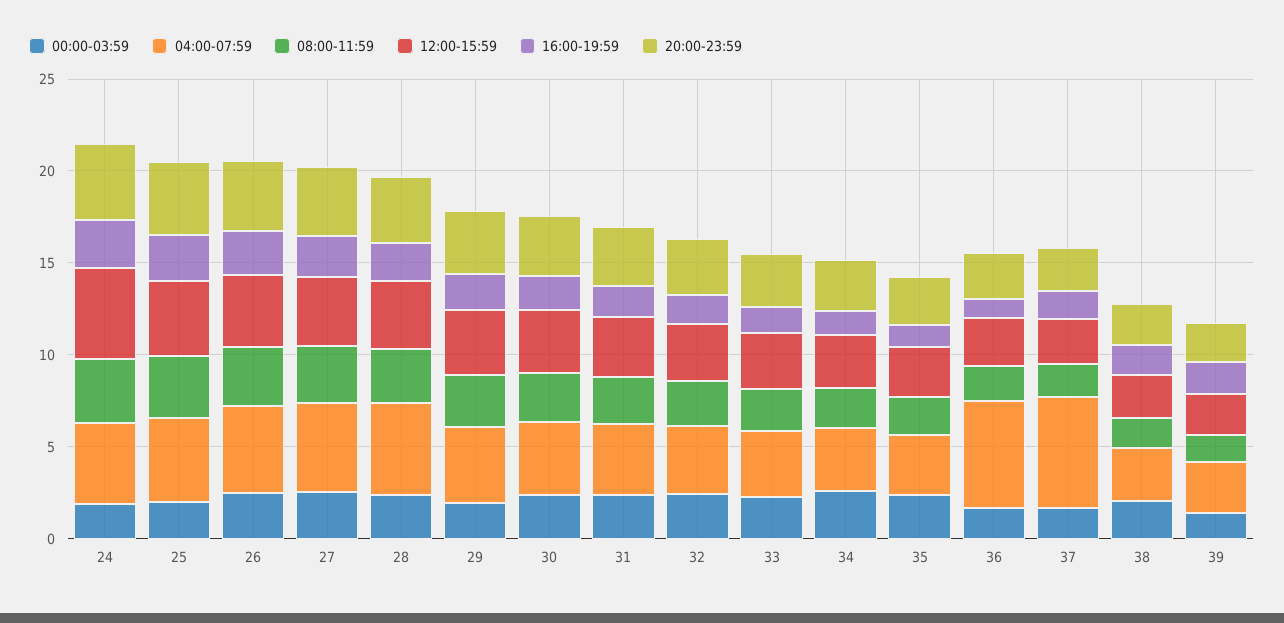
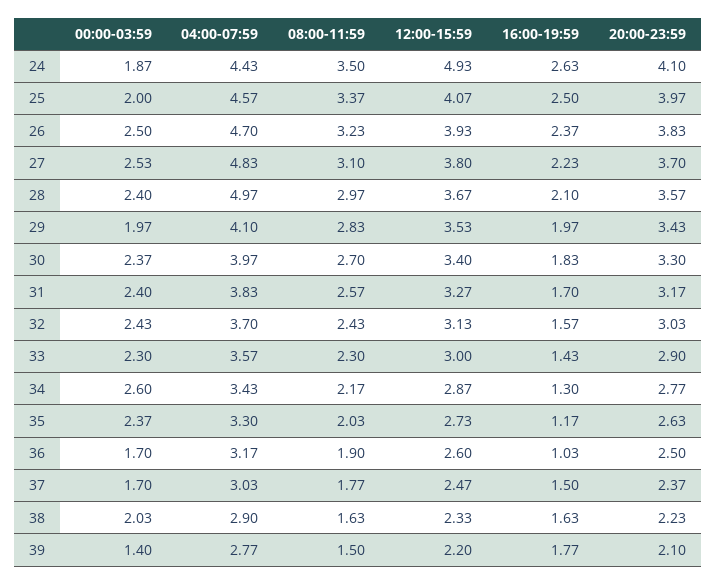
  {
    "00:00-03:59": {
      "24": 1.87,
      "25": 2,
      "26": 2.5,
      "27": 2.53,
      "28": 2.4,
      "29": 1.97,
      "30": 2.37,
      "31": 2.4,
      "32": 2.43,
      "33": 2.3,
      "34": 2.6,
      "35": 2.37,
      "36": 1.7,
      "37": 1.7,
      "38": 2.03,
      "39": 1.4
    },
    "04:00-07:59": {
      "24": 4.43,
      "25": 4.57,
      "26": 4.7,
      "27": 4.83,
      "28": 4.97,
      "29": 4.1,
      "30": 3.97,
      "31": 3.83,
      "32": 3.7,
      "33": 3.57,
      "34": 3.43,
      "35": 3.3,
-     "36": 6,
+     "36": 3.17,
-     "37": 6,
+     "37": 3.03,
      "38": 2.9,
      "39": 2.77
    },
    "08:00-11:59": {
      "24": 3.5,
      "25": 3.37,
      "26": 3.23,
      "27": 3.1,
      "28": 2.97,
      "29": 2.83,
      "30": 2.7,
      "31": 2.57,
      "32": 2.43,
      "33": 2.3,
      "34": 2.17,
      "35": 2.03,
      "36": 1.9,
      "37": 1.77,
      "38": 1.63,
      "39": 1.5
    },
    "12:00-15:59": {
      "24": 4.93,
      "25": 4.07,
      "26": 3.93,
      "27": 3.8,
      "28": 3.67,
      "29": 3.53,
      "30": 3.4,
      "31": 3.27,
      "32": 3.13,
      "33": 3,
      "34": 2.87,
      "35": 2.73,
      "36": 2.6,
      "37": 2.47,
      "38": 2.33,
      "39": 2.2
    },
    "16:00-19:59": {
      "24": 2.63,
      "25": 2.5,
      "26": 2.37,
      "27": 2.23,
      "28": 2.1,
      "29": 1.97,
      "30": 1.83,
      "31": 1.7,
      "32": 1.57,
      "33": 1.43,
      "34": 1.3,
      "35": 1.17,
      "36": 1.03,
      "37": 1.5,
      "38": 1.63,
      "39": 1.77
    },
    "20:00-23:59": {
      "24": 4.1,
      "25": 3.97,
      "26": 3.83,
      "27": 3.7,
      "28": 3.57,
      "29": 3.43,
      "30": 3.3,
      "31": 3.17,
      "32": 3.03,
      "33": 2.9,
      "34": 2.77,
      "35": 2.63,
      "36": 2.5,
      "37": 2.37,
      "38": 2.23,
      "39": 2.1
    }
  }

